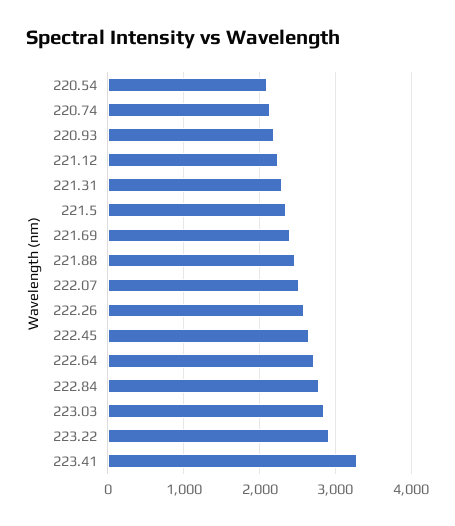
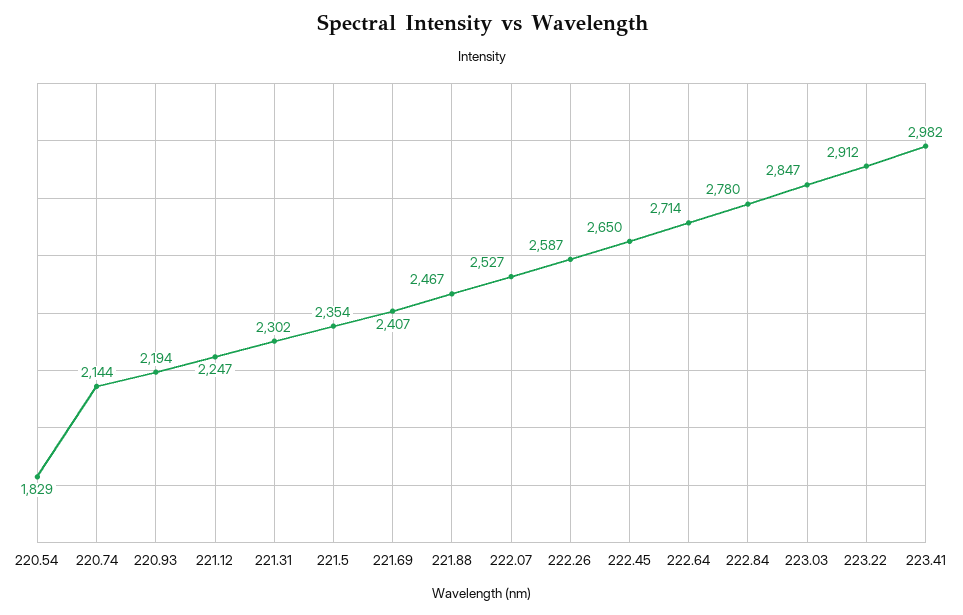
  {
-   "220.54": 2100,
+   "220.54": 1829,
    "220.74": 2144,
    "220.93": 2194,
    "221.12": 2247,
    "221.31": 2302,
    "221.5": 2354,
    "221.69": 2407,
    "221.88": 2467,
    "222.07": 2527,
    "222.26": 2587,
    "222.45": 2650,
    "222.64": 2714,
    "222.84": 2780,
    "223.03": 2847,
    "223.22": 2912,
-   "223.41": 3300
+   "223.41": 2982
  }

